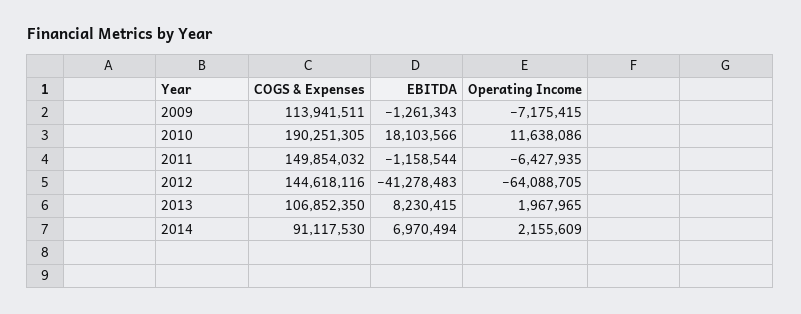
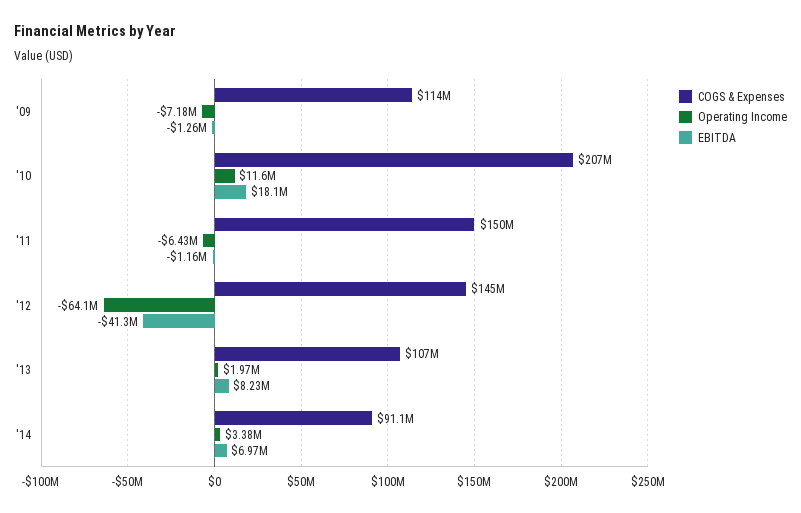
  {
    "COGS & Expenses": {
      "2009": 113941511,
-     "2010": 190251305,
+     "2010": 207000000,
      "2011": 149854032,
      "2012": 144618116,
      "2013": 106852350,
      "2014": 91117530
    },
    "EBITDA": {
      "2009": -1261343,
      "2010": 18103566,
      "2011": -1158544,
      "2012": -41278483,
      "2013": 8230415,
      "2014": 6970494
    },
    "Operating Income": {
      "2009": -7175415,
      "2010": 11638086,
      "2011": -6427935,
      "2012": -64088705,
      "2013": 1967965,
-     "2014": 2155609
+     "2014": 3380000
    }
  }

